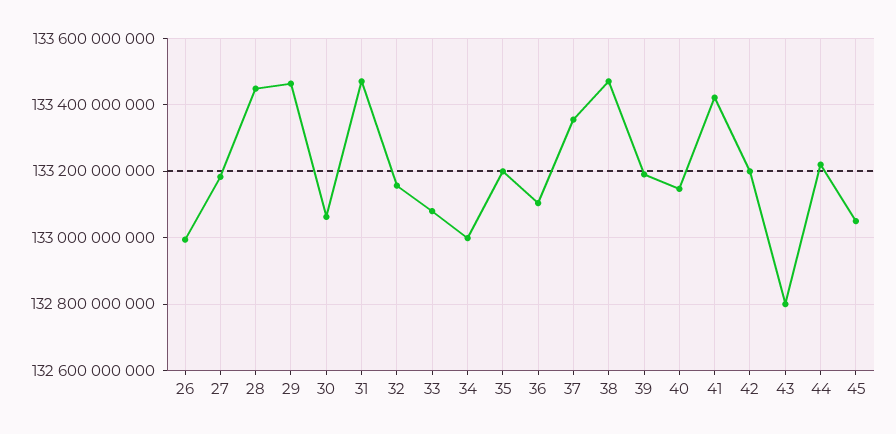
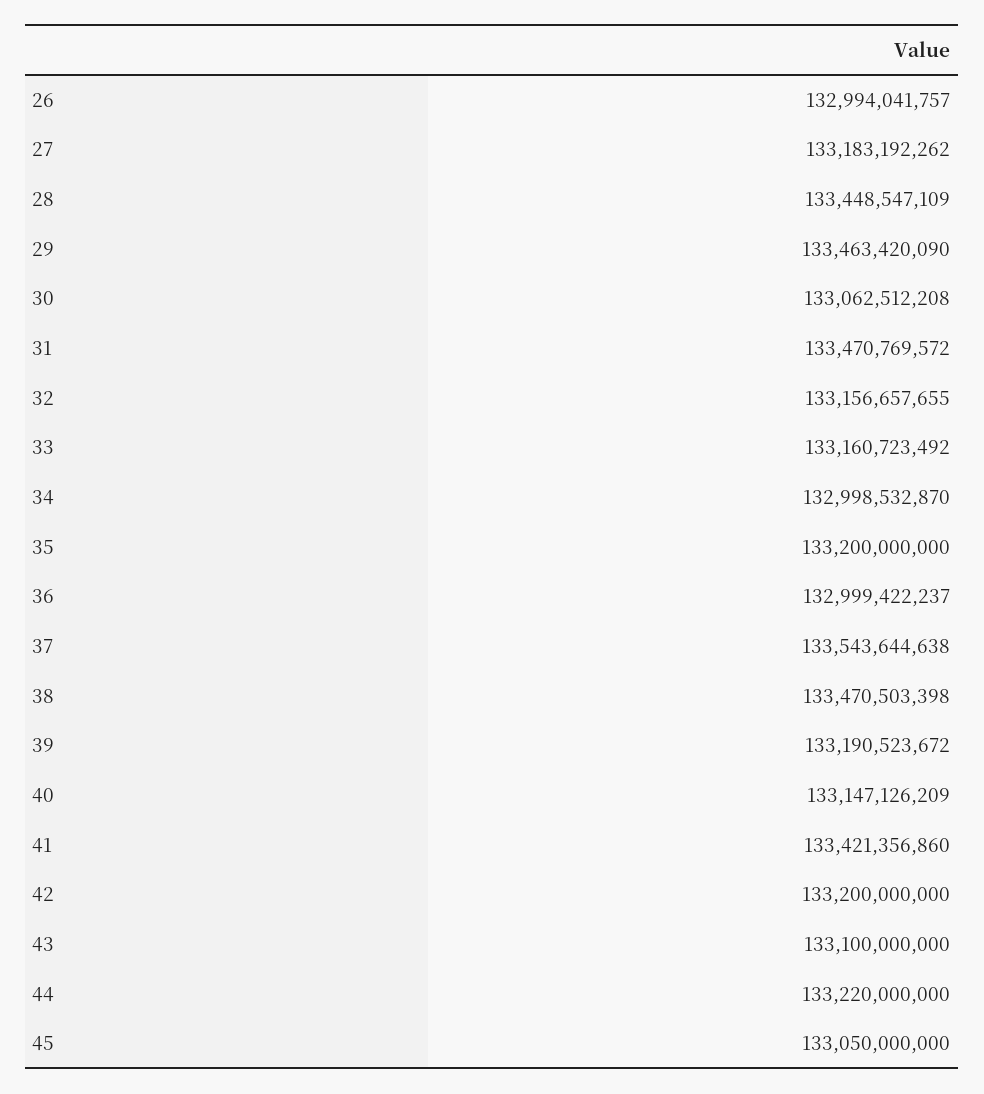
  {
    "26": 132994041757,
    "27": 133183192262,
    "28": 133448547109,
    "29": 133463420090,
    "30": 133062512208,
    "31": 133470769572,
    "32": 133156657655,
-   "33": 133080000000,
+   "33": 133160723492,
    "34": 132998532870,
    "35": 133200000000,
-   "36": 133100000000,
+   "36": 132999422237,
-   "37": 133360000000,
+   "37": 133543644638,
    "38": 133470503398,
    "39": 133190523672,
    "40": 133147126209,
    "41": 133421356860,
    "42": 133200000000,
-   "43": 132800000000,
+   "43": 133100000000,
    "44": 133220000000,
    "45": 133050000000
  }

